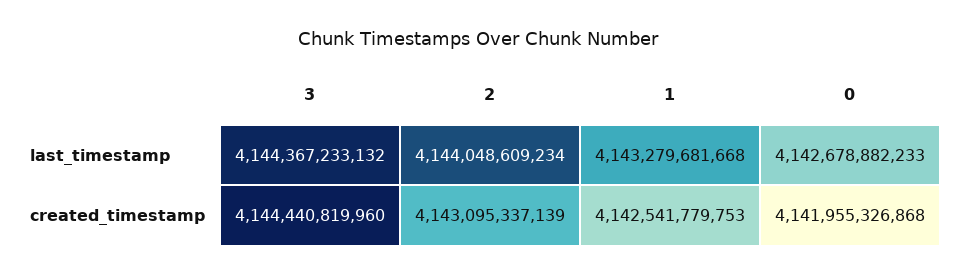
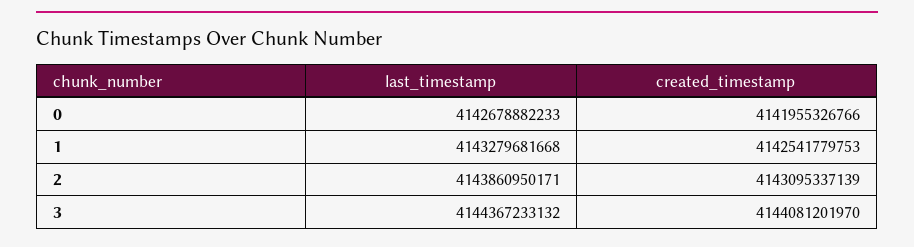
  {
    "3": {
      "last_timestamp": 4144367233132,
-     "created_timestamp": 4144440819960
+     "created_timestamp": 4144081201970
    },
    "2": {
-     "last_timestamp": 4144048609234,
+     "last_timestamp": 4143860950171,
      "created_timestamp": 4143095337139
    },
    "1": {
      "last_timestamp": 4143279681668,
      "created_timestamp": 4142541779753
    },
    "0": {
      "last_timestamp": 4142678882233,
-     "created_timestamp": 4141955326868
+     "created_timestamp": 4141955326766
    }
  }

